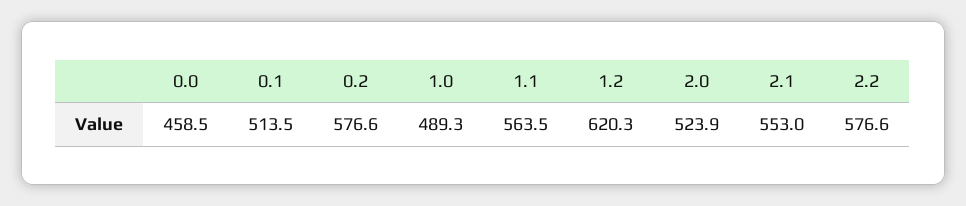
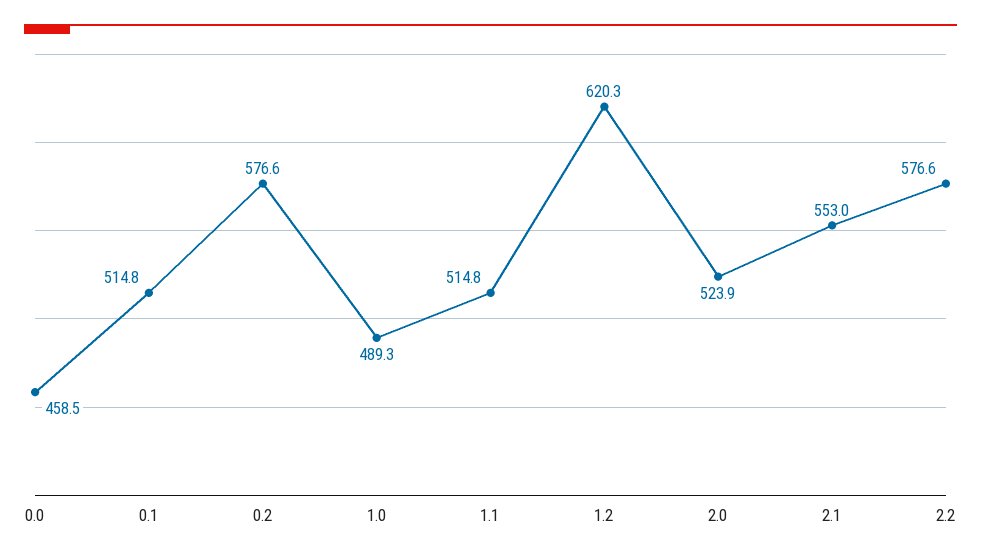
  {
    "0.0": 458.5,
-   "0.1": 513.5,
+   "0.1": 514.8,
    "0.2": 576.6,
    "1.0": 489.3,
-   "1.1": 563.5,
+   "1.1": 514.8,
    "1.2": 620.3,
    "2.0": 523.9,
    "2.1": 553,
    "2.2": 576.6
  }

